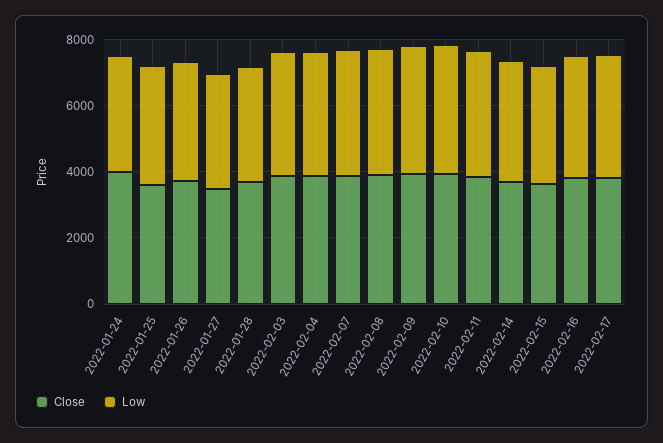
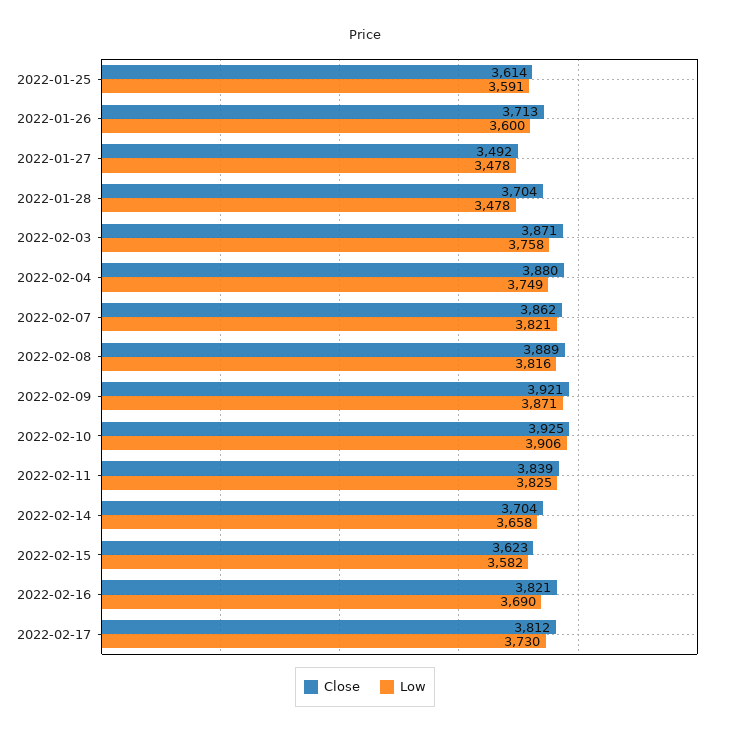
  {
    "Close": {
-     "2022-01-24": 4000,
      "2022-01-25": 3614,
      "2022-01-26": 3713,
      "2022-01-27": 3492,
      "2022-01-28": 3704,
      "2022-02-03": 3871,
      "2022-02-04": 3880,
      "2022-02-07": 3862,
      "2022-02-08": 3889,
      "2022-02-09": 3921,
      "2022-02-10": 3925,
      "2022-02-11": 3839,
      "2022-02-14": 3704,
      "2022-02-15": 3623,
      "2022-02-16": 3821,
      "2022-02-17": 3812
    },
    "Low": {
-     "2022-01-24": 3500,
      "2022-01-25": 3591,
      "2022-01-26": 3600,
      "2022-01-27": 3478,
      "2022-01-28": 3478,
      "2022-02-03": 3758,
      "2022-02-04": 3749,
      "2022-02-07": 3821,
      "2022-02-08": 3816,
      "2022-02-09": 3871,
      "2022-02-10": 3906,
      "2022-02-11": 3825,
      "2022-02-14": 3658,
      "2022-02-15": 3582,
      "2022-02-16": 3690,
      "2022-02-17": 3730
    }
  }

